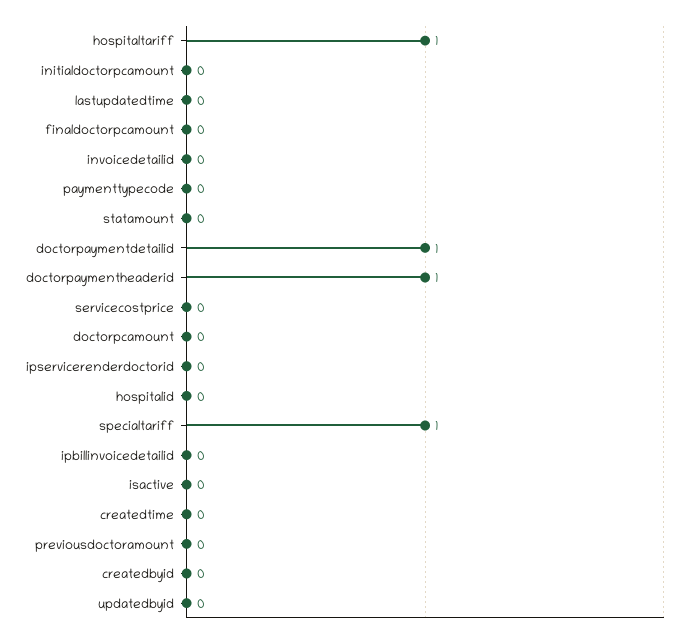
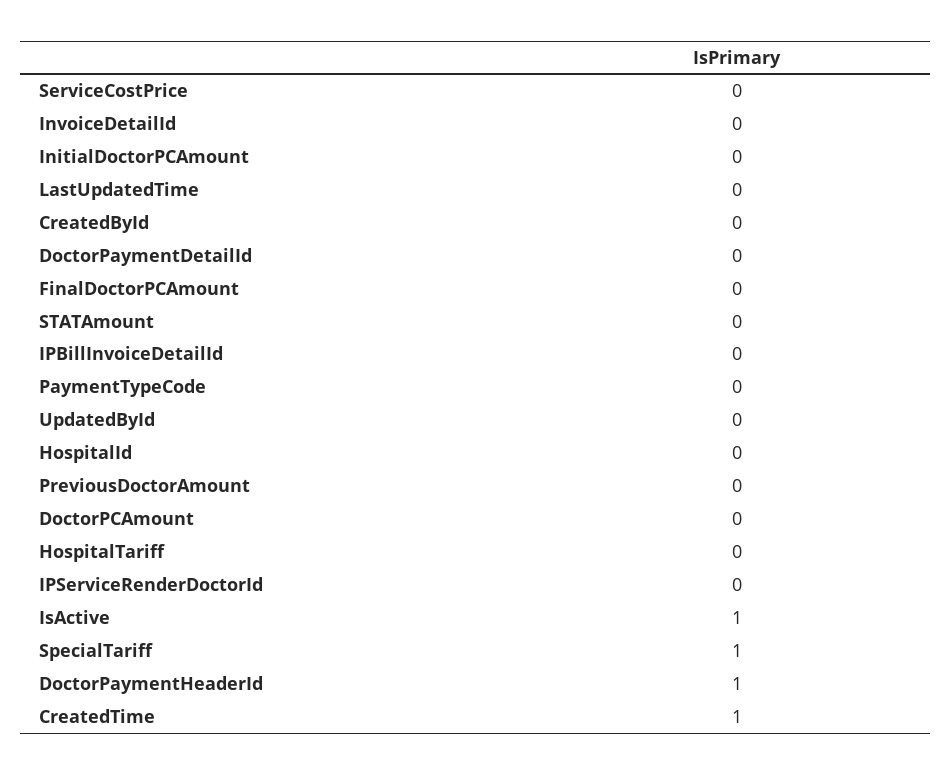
  {
-   "hospitaltariff": 1,
+   "hospitaltariff": 0,
    "initialdoctorpcamount": 0,
    "lastupdatedtime": 0,
    "finaldoctorpcamount": 0,
    "invoicedetailid": 0,
    "paymenttypecode": 0,
    "statamount": 0,
-   "doctorpaymentdetailid": 1,
+   "doctorpaymentdetailid": 0,
    "doctorpaymentheaderid": 1,
    "servicecostprice": 0,
    "doctorpcamount": 0,
    "ipservicerenderdoctorid": 0,
    "hospitalid": 0,
    "specialtariff": 1,
    "ipbillinvoicedetailid": 0,
-   "isactive": 0,
+   "isactive": 1,
-   "createdtime": 0,
+   "createdtime": 1,
    "previousdoctoramount": 0,
    "createdbyid": 0,
    "updatedbyid": 0
  }

